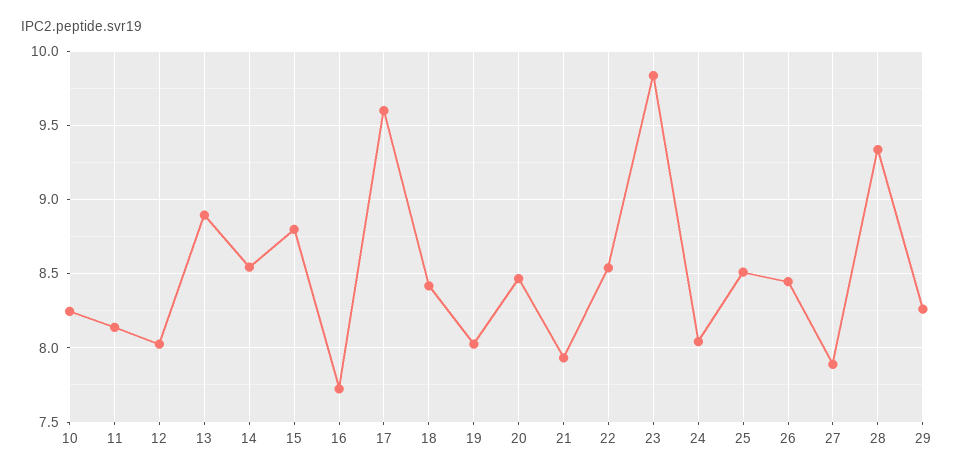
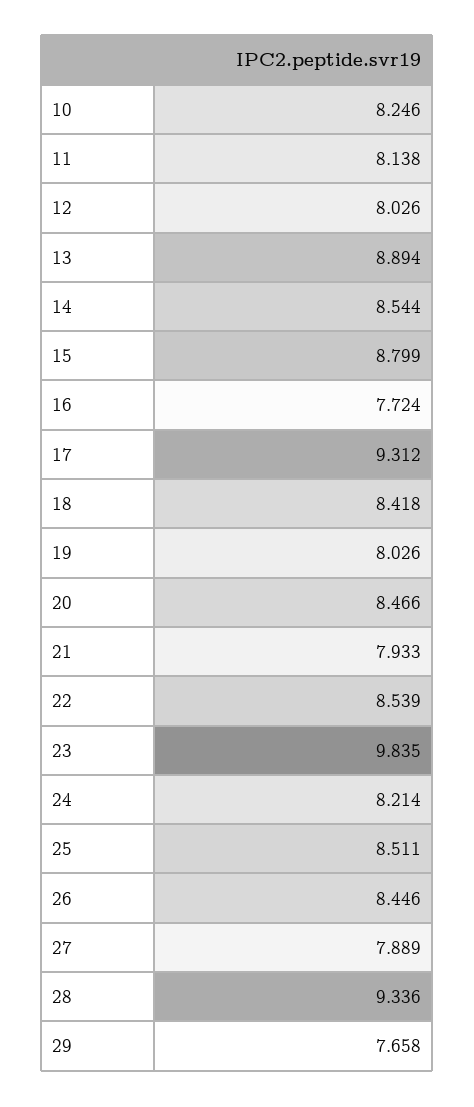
  {
    "10": 8.246,
    "11": 8.138,
    "12": 8.026,
    "13": 8.894,
    "14": 8.544,
    "15": 8.799,
    "16": 7.724,
-   "17": 9.6,
+   "17": 9.312,
    "18": 8.418,
    "19": 8.026,
    "20": 8.466,
    "21": 7.933,
    "22": 8.539,
    "23": 9.835,
-   "24": 8.05,
+   "24": 8.214,
    "25": 8.511,
    "26": 8.446,
    "27": 7.889,
    "28": 9.336,
-   "29": 8.25
+   "29": 7.658
  }

